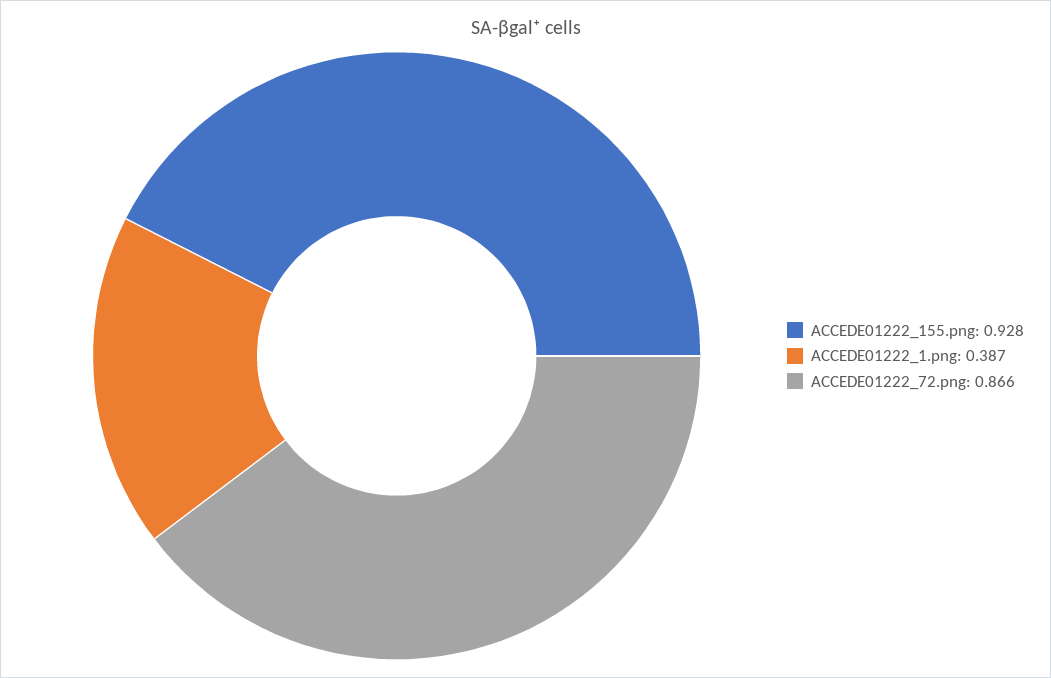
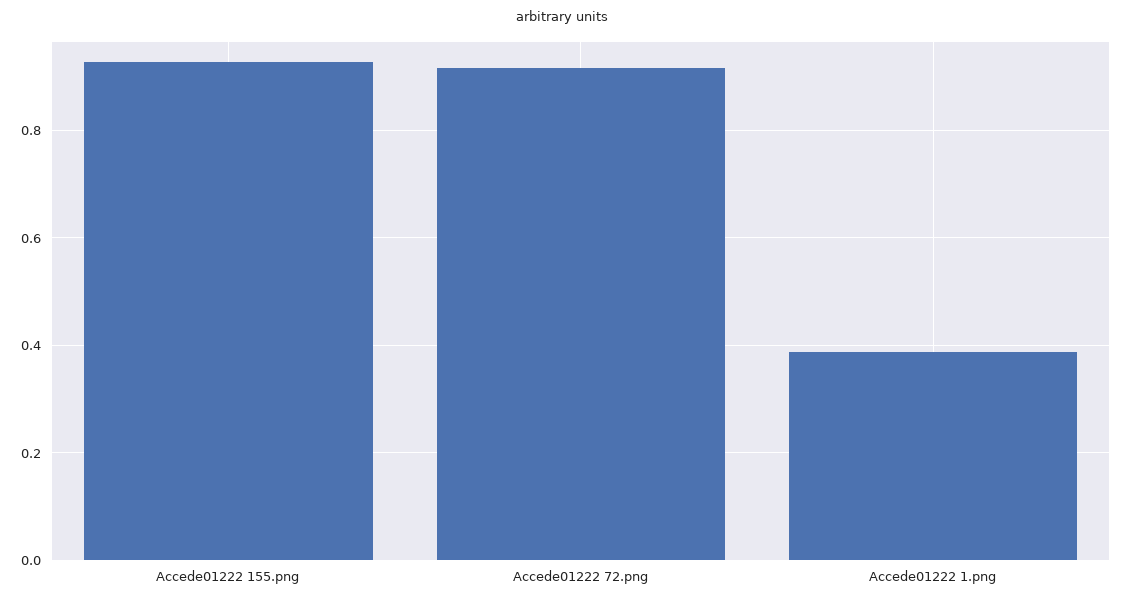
  {
    "ACCEDE01222_155.png": 0.928,
    "ACCEDE01222_1.png": 0.387,
-   "ACCEDE01222_72.png": 0.866
+   "ACCEDE01222_72.png": 0.92
  }

